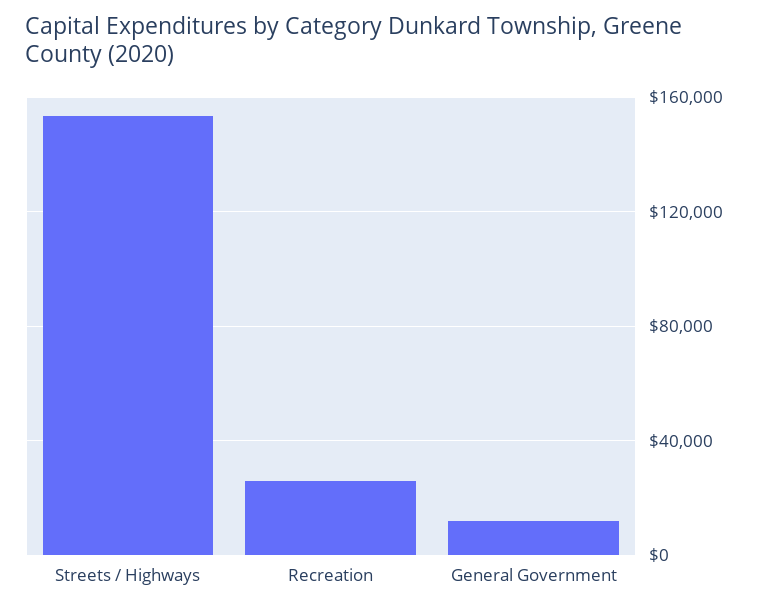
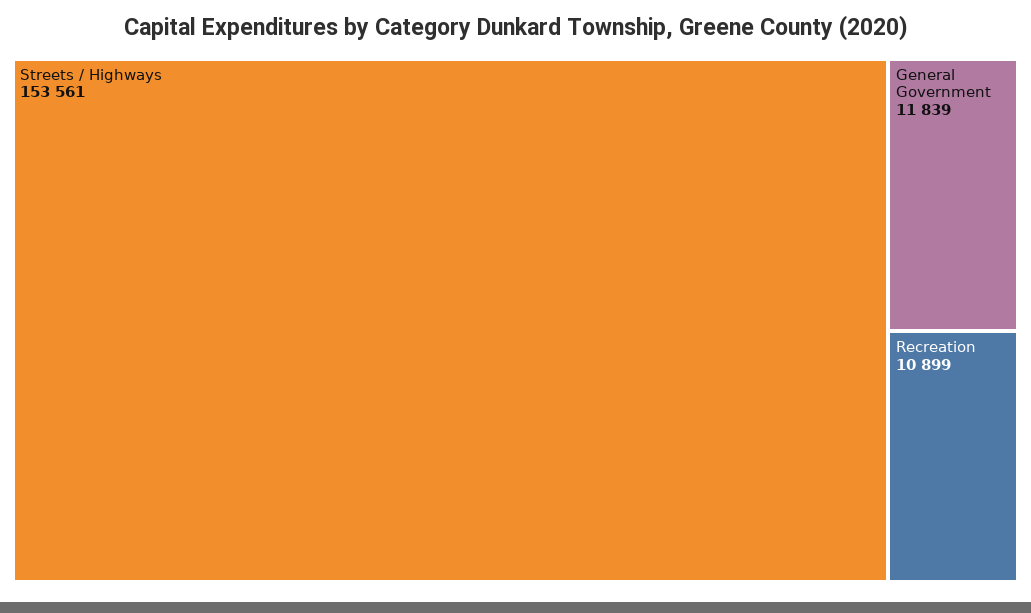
  {
    "Streets / Highways": 153561,
-   "Recreation": 25000,
+   "Recreation": 10899,
    "General Government": 11839
  }

